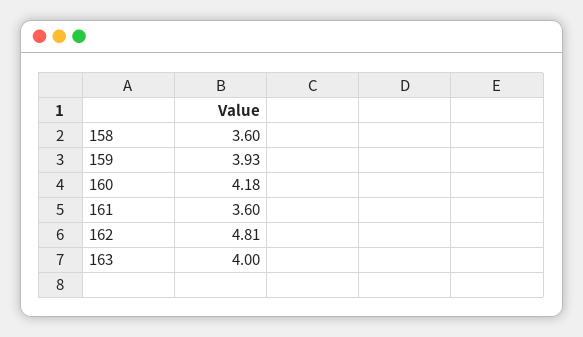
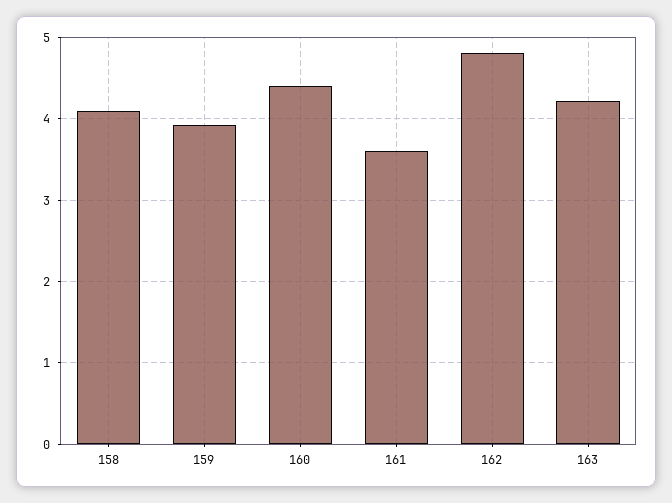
  {
-   "158": 3.6,
+   "158": 4.1,
    "159": 3.93,
-   "160": 4.18,
+   "160": 4.4,
    "161": 3.6,
    "162": 4.81,
-   "163": 4
+   "163": 4.2
  }

